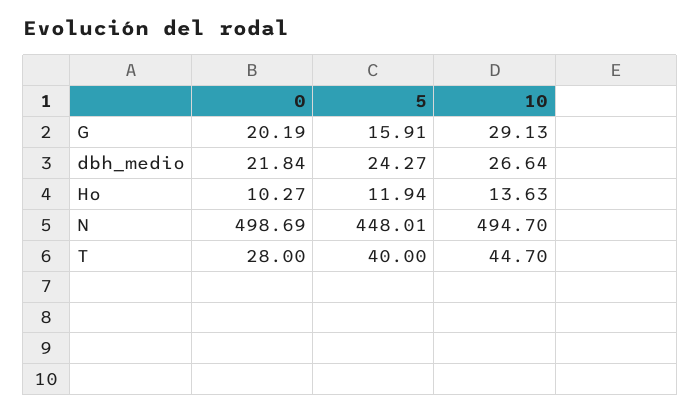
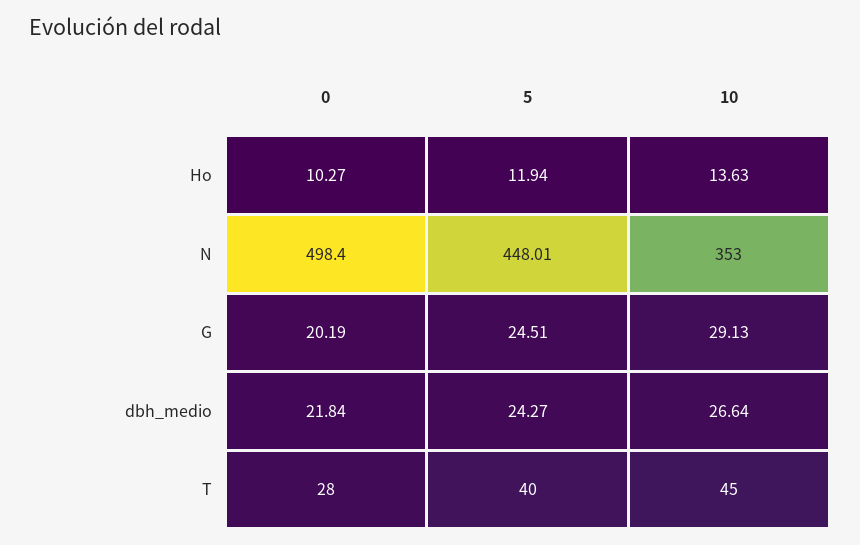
  {
    "0": {
      "G": 20.19,
      "dbh_medio": 21.84,
      "Ho": 10.27,
-     "N": 498.69,
+     "N": 498.4,
      "T": 28
    },
    "5": {
-     "G": 15.91,
+     "G": 24.51,
      "dbh_medio": 24.27,
      "Ho": 11.94,
      "N": 448.01,
      "T": 40
    },
    "10": {
      "G": 29.13,
      "dbh_medio": 26.64,
      "Ho": 13.63,
-     "N": 494.7,
+     "N": 353,
-     "T": 44.7
+     "T": 45
    }
  }

